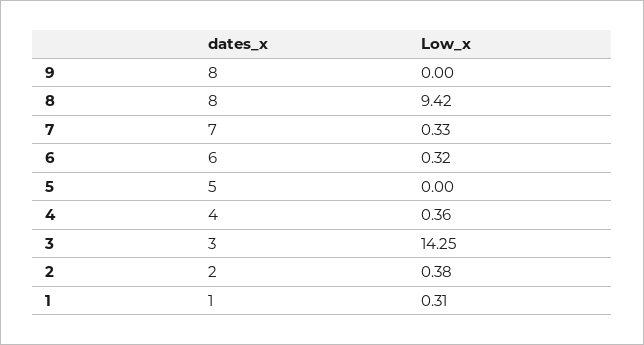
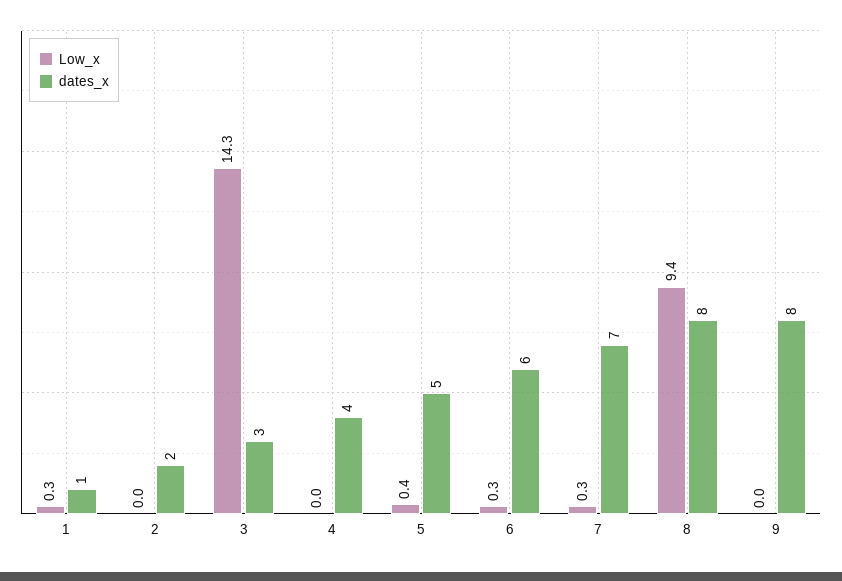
  {
    "dates_x": {
      "9": 8,
      "8": 8,
      "7": 7,
      "6": 6,
      "5": 5,
      "4": 4,
      "3": 3,
      "2": 2,
      "1": 1
    },
    "Low_x": {
      "9": 0,
      "8": 9.42,
      "7": 0.33,
      "6": 0.32,
-     "5": 0,
+     "5": 0.4,
-     "4": 0.36,
+     "4": 0,
      "3": 14.25,
-     "2": 0.38,
+     "2": 0,
      "1": 0.31
    }
  }

